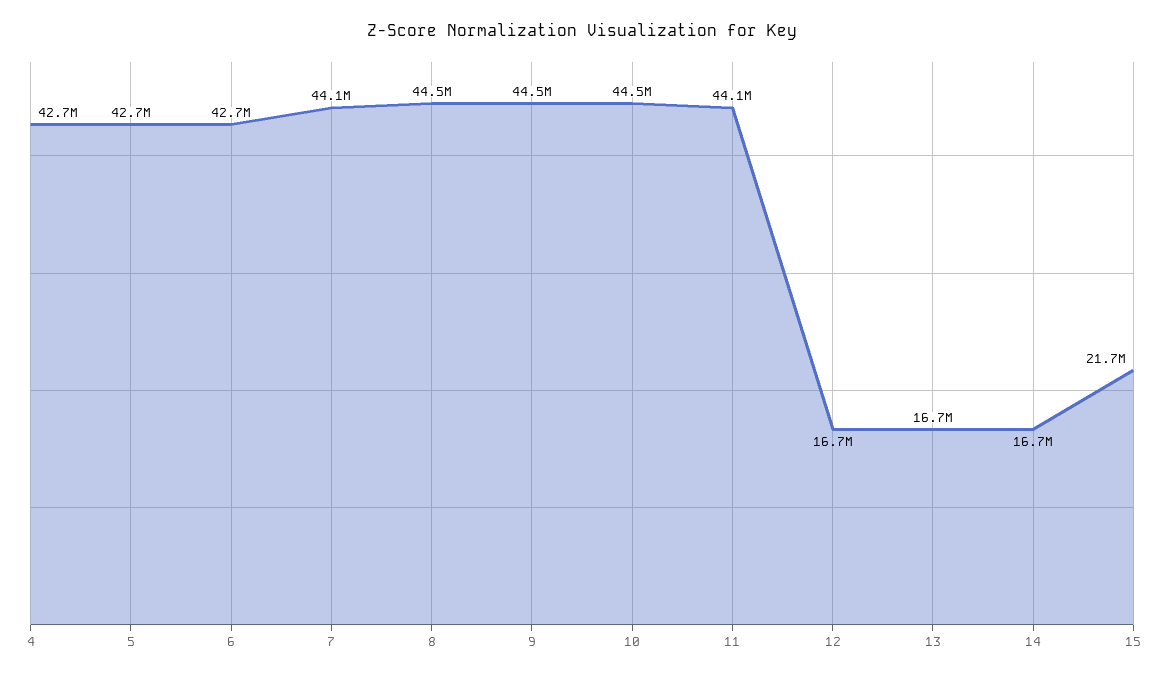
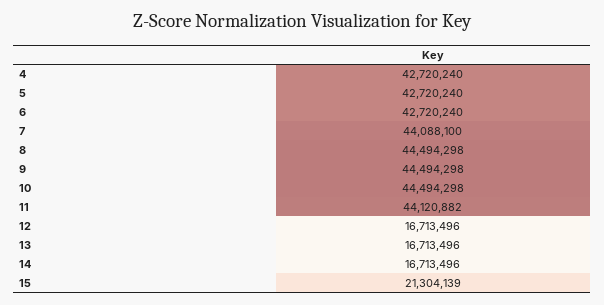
  {
    "4": 42720240,
    "5": 42720240,
    "6": 42720240,
    "7": 44088100,
    "8": 44494298,
    "9": 44494298,
    "10": 44494298,
    "11": 44120882,
    "12": 16713496,
    "13": 16713496,
    "14": 16713496,
-   "15": 21700000
+   "15": 21304139
  }

